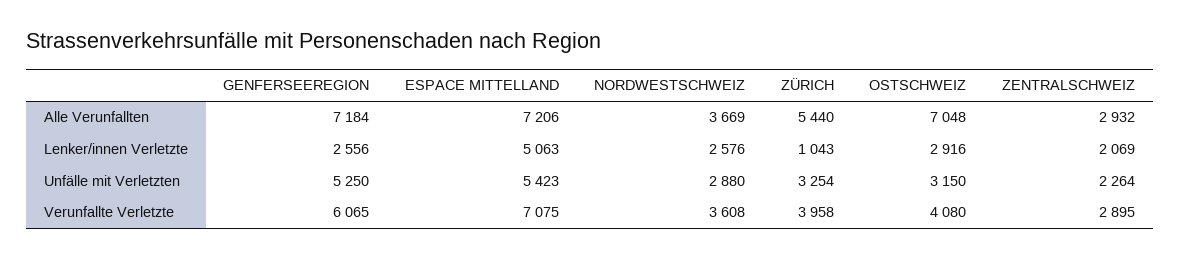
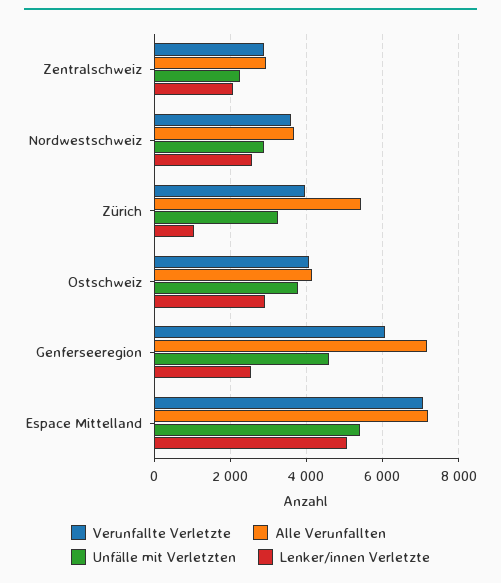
  {
    "Alle Verunfallten": {
      "GENFERSEEREGION": 7184,
      "ESPACE MITTELLAND": 7206,
      "NORDWESTSCHWEIZ": 3669,
      "ZÜRICH": 5440,
-     "OSTSCHWEIZ": 7048,
+     "OSTSCHWEIZ": 4200,
      "ZENTRALSCHWEIZ": 2932
    },
    "Lenker/innen Verletzte": {
      "GENFERSEEREGION": 2556,
      "ESPACE MITTELLAND": 5063,
      "NORDWESTSCHWEIZ": 2576,
      "ZÜRICH": 1043,
      "OSTSCHWEIZ": 2916,
      "ZENTRALSCHWEIZ": 2069
    },
    "Unfälle mit Verletzten": {
-     "GENFERSEEREGION": 5250,
+     "GENFERSEEREGION": 4600,
      "ESPACE MITTELLAND": 5423,
      "NORDWESTSCHWEIZ": 2880,
      "ZÜRICH": 3254,
-     "OSTSCHWEIZ": 3150,
+     "OSTSCHWEIZ": 3800,
      "ZENTRALSCHWEIZ": 2264
    },
    "Verunfallte Verletzte": {
      "GENFERSEEREGION": 6065,
      "ESPACE MITTELLAND": 7075,
      "NORDWESTSCHWEIZ": 3608,
      "ZÜRICH": 3958,
      "OSTSCHWEIZ": 4080,
      "ZENTRALSCHWEIZ": 2895
    }
  }

